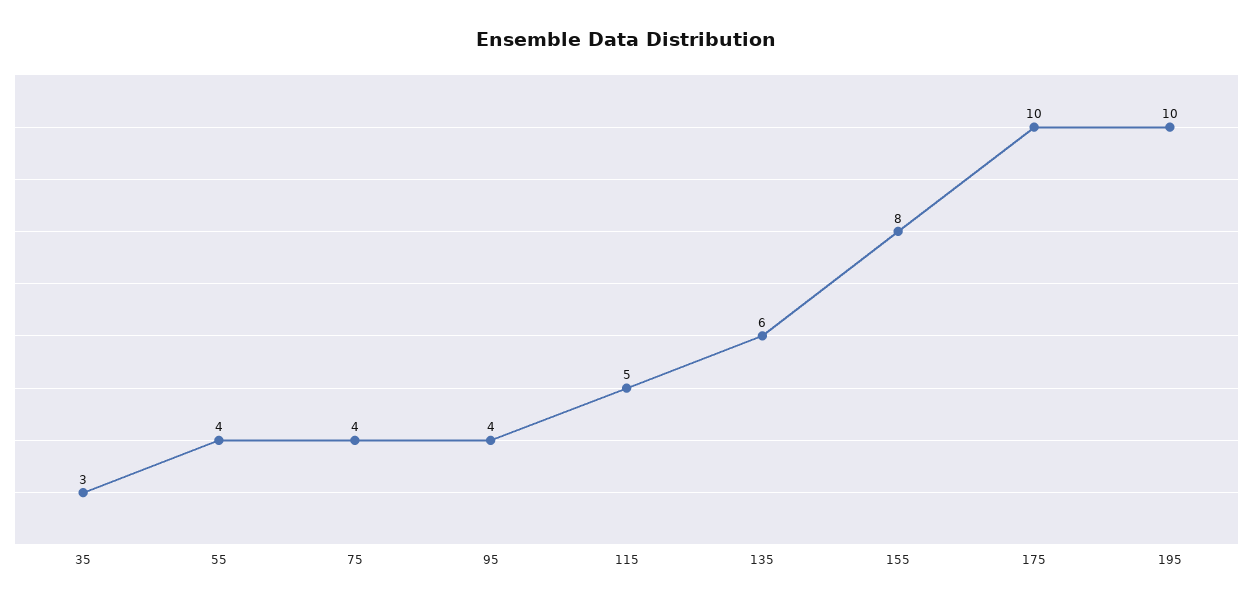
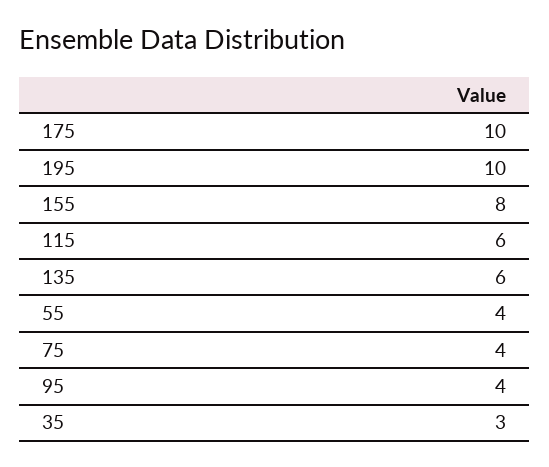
  {
    "35": 3,
    "55": 4,
    "75": 4,
    "95": 4,
-   "115": 5,
+   "115": 6,
    "135": 6,
    "155": 8,
    "175": 10,
    "195": 10
  }

